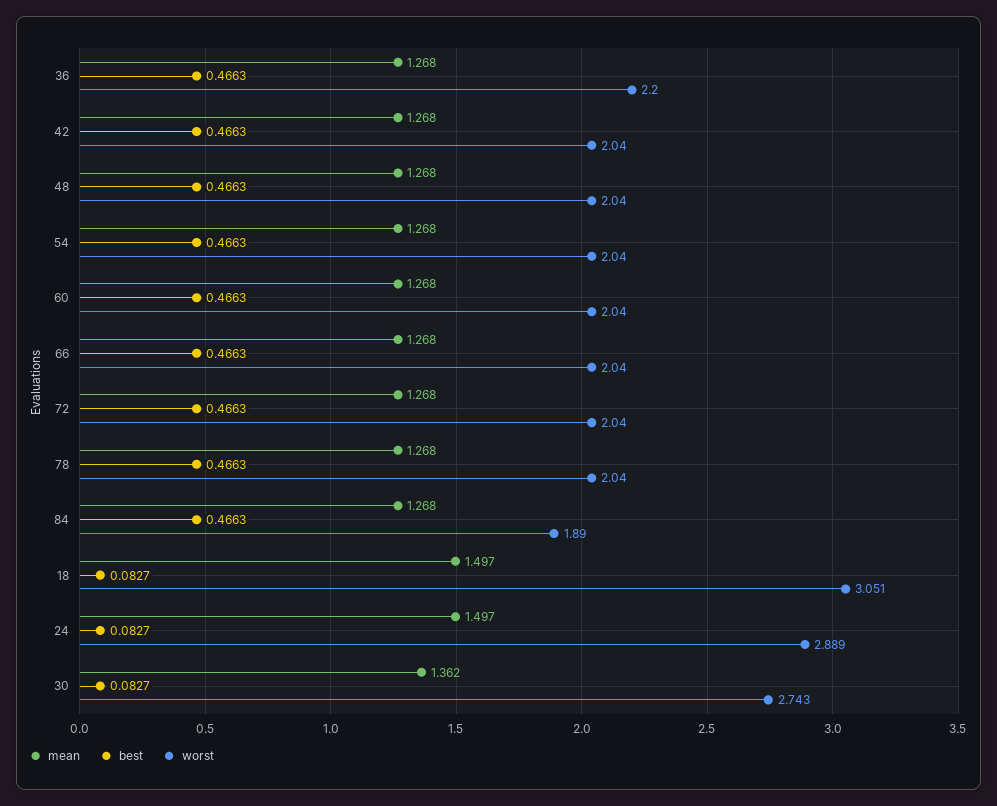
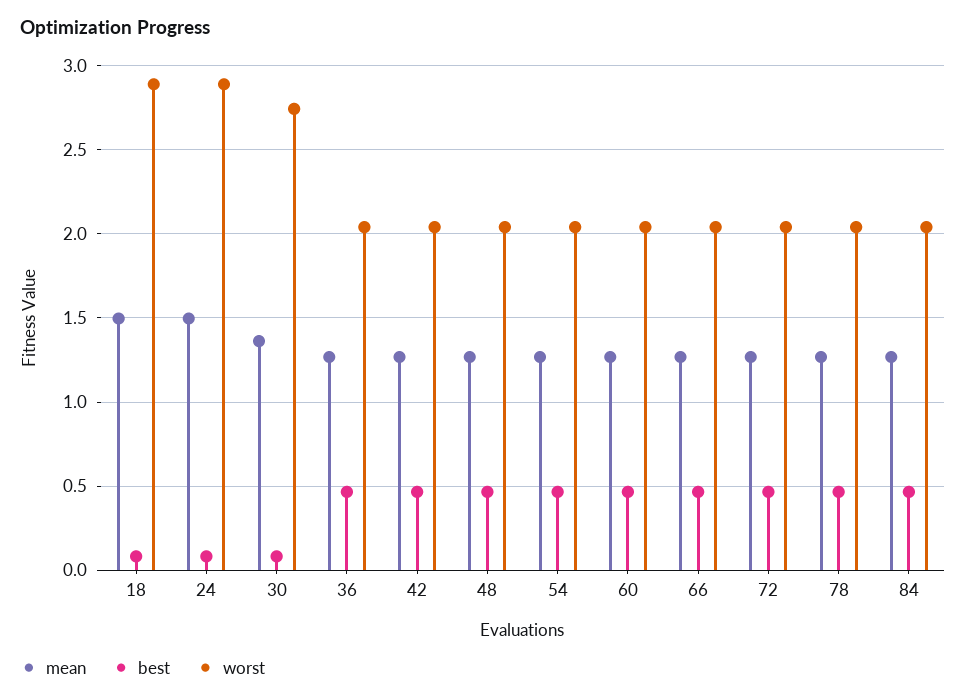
  {
    "mean": {
      "36": 1.268,
      "42": 1.268,
      "48": 1.268,
      "54": 1.268,
      "60": 1.268,
      "66": 1.268,
      "72": 1.268,
      "78": 1.268,
      "84": 1.268,
      "18": 1.497,
      "24": 1.497,
      "30": 1.362
    },
    "best": {
      "36": 0.4663,
      "42": 0.4663,
      "48": 0.4663,
      "54": 0.4663,
      "60": 0.4663,
      "66": 0.4663,
      "72": 0.4663,
      "78": 0.4663,
      "84": 0.4663,
      "18": 0.0827,
      "24": 0.0827,
      "30": 0.0827
    },
    "worst": {
-     "36": 2.2,
+     "36": 2.05,
      "42": 2.04,
      "48": 2.04,
      "54": 2.04,
      "60": 2.04,
      "66": 2.04,
      "72": 2.04,
      "78": 2.04,
-     "84": 1.89,
+     "84": 2.05,
-     "18": 3.051,
+     "18": 2.9,
      "24": 2.889,
      "30": 2.743
    }
  }

